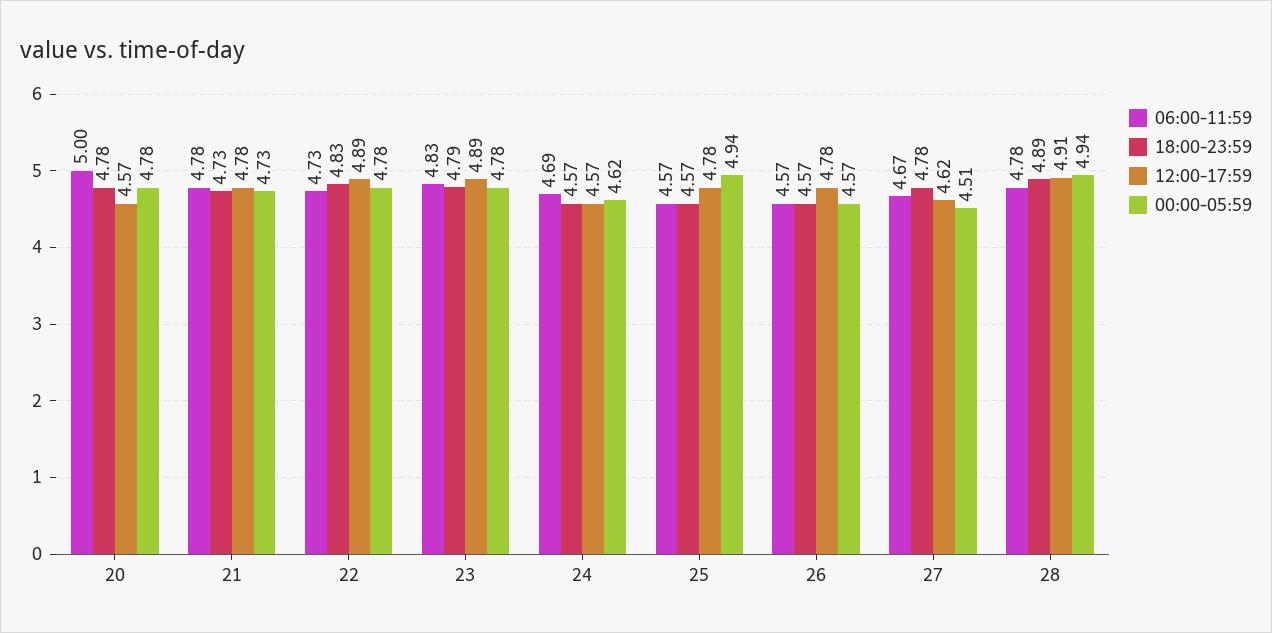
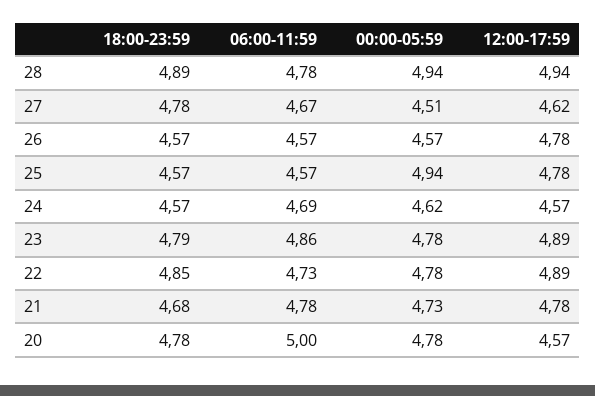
  {
    "06:00-11:59": {
      "20": 5,
      "21": 4.78,
      "22": 4.73,
-     "23": 4.83,
+     "23": 4.86,
      "24": 4.69,
      "25": 4.57,
      "26": 4.57,
      "27": 4.67,
      "28": 4.78
    },
    "18:00-23:59": {
      "20": 4.78,
-     "21": 4.73,
+     "21": 4.68,
-     "22": 4.83,
+     "22": 4.85,
      "23": 4.79,
      "24": 4.57,
      "25": 4.57,
      "26": 4.57,
      "27": 4.78,
      "28": 4.89
    },
    "12:00-17:59": {
      "20": 4.57,
      "21": 4.78,
      "22": 4.89,
      "23": 4.89,
      "24": 4.57,
      "25": 4.78,
      "26": 4.78,
      "27": 4.62,
-     "28": 4.91
+     "28": 4.94
    },
    "00:00-05:59": {
      "20": 4.78,
      "21": 4.73,
      "22": 4.78,
      "23": 4.78,
      "24": 4.62,
      "25": 4.94,
      "26": 4.57,
      "27": 4.51,
      "28": 4.94
    }
  }

